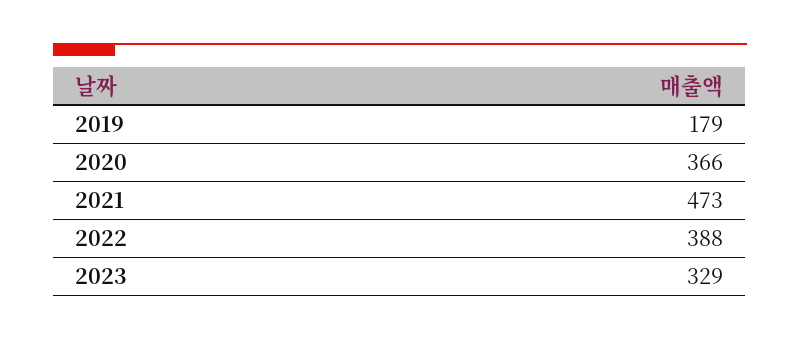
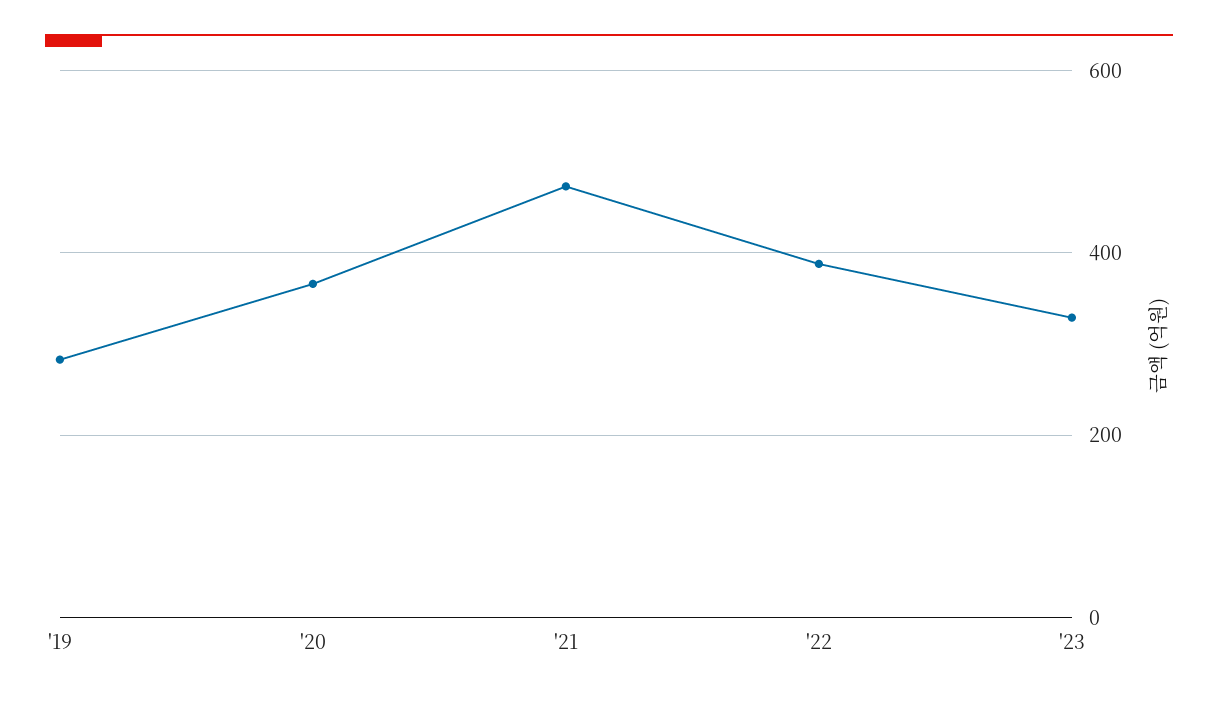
  {
-   "2019": 179,
+   "2019": 280,
    "2020": 366,
    "2021": 473,
    "2022": 388,
    "2023": 329
  }

